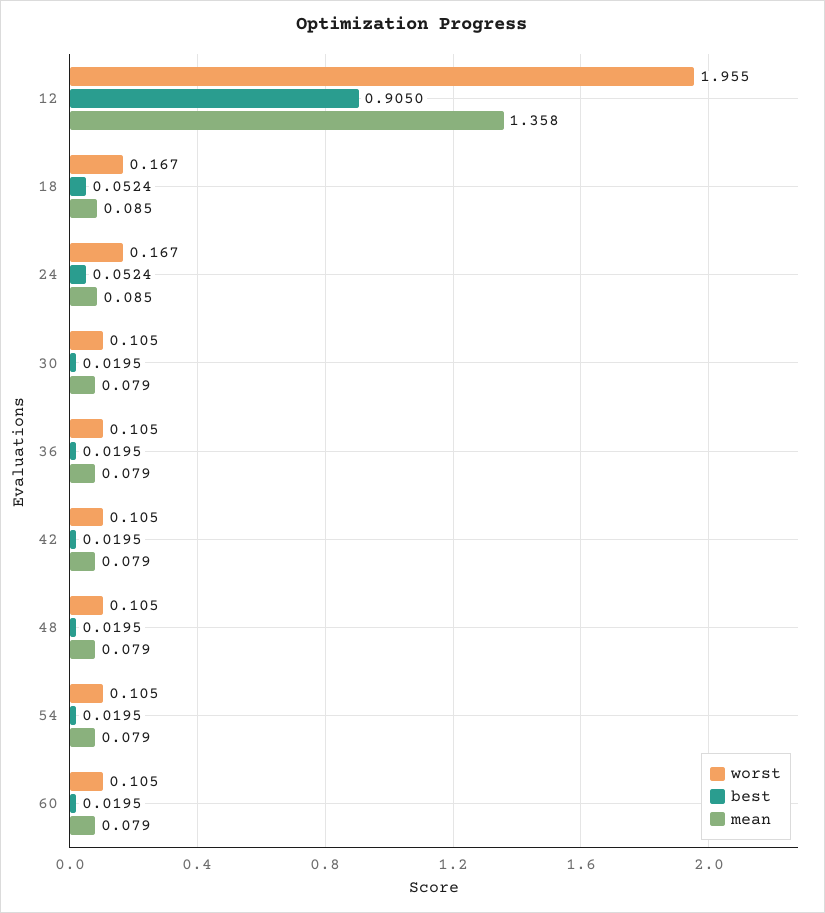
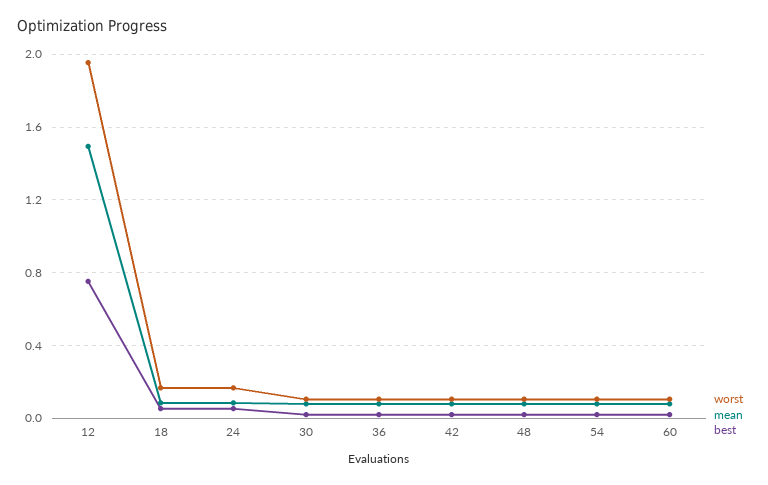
  {
    "worst": {
      "12": 1.955,
      "18": 0.167,
      "24": 0.167,
      "30": 0.105,
      "36": 0.105,
      "42": 0.105,
      "48": 0.105,
      "54": 0.105,
      "60": 0.105
    },
    "best": {
-     "12": 0.905,
+     "12": 0.75,
      "18": 0.0524,
      "24": 0.0524,
      "30": 0.0195,
      "36": 0.0195,
      "42": 0.0195,
      "48": 0.0195,
      "54": 0.0195,
      "60": 0.0195
    },
    "mean": {
-     "12": 1.358,
+     "12": 1.5,
      "18": 0.085,
      "24": 0.085,
      "30": 0.079,
      "36": 0.079,
      "42": 0.079,
      "48": 0.079,
      "54": 0.079,
      "60": 0.079
    }
  }

